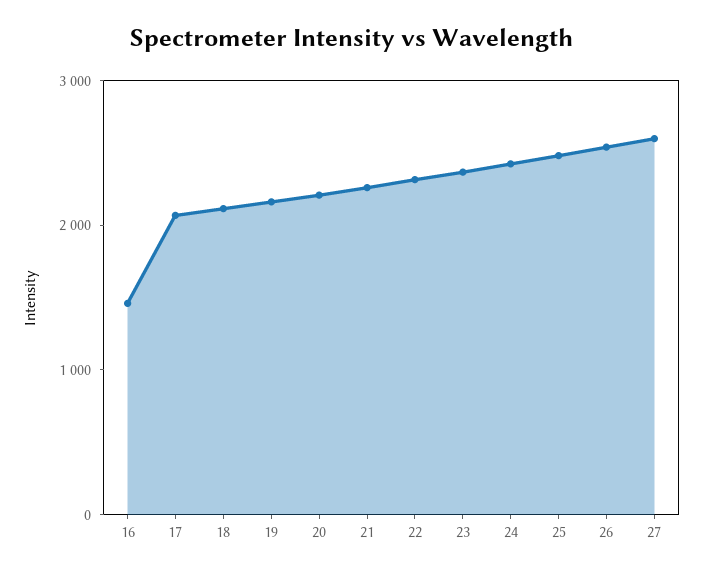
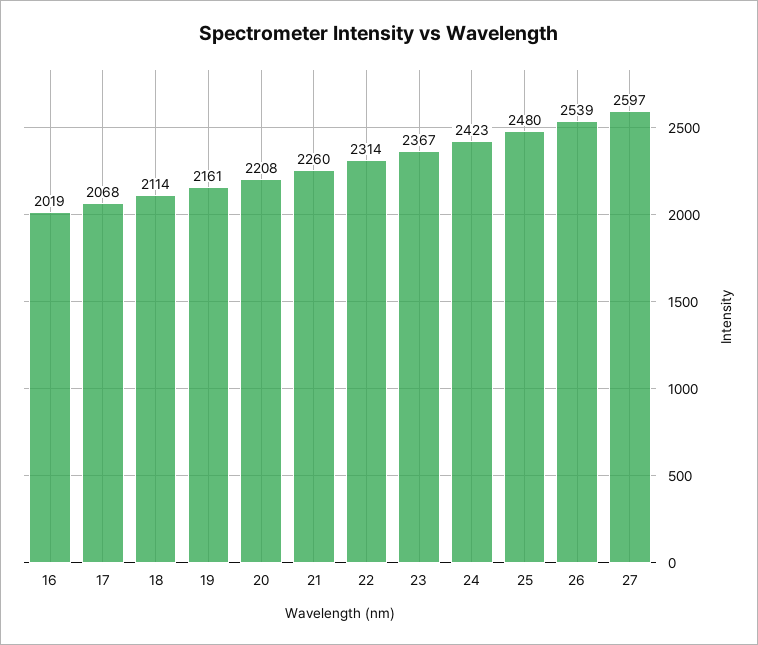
  {
-   "16": 1400,
+   "16": 2019,
    "17": 2068,
    "18": 2114,
    "19": 2161,
    "20": 2208,
    "21": 2260,
    "22": 2314,
    "23": 2367,
    "24": 2423,
    "25": 2480,
    "26": 2539,
    "27": 2597
  }

